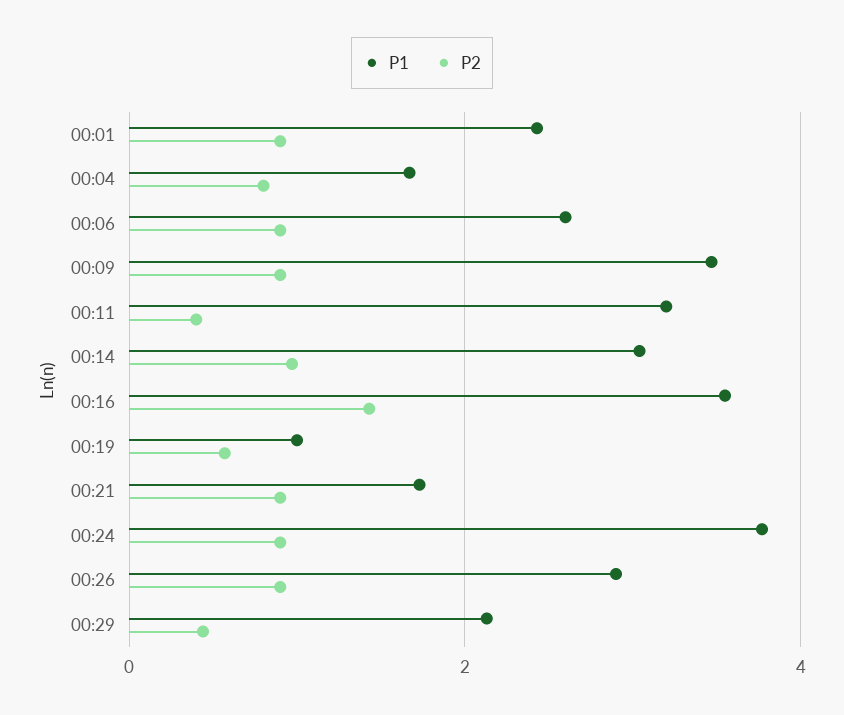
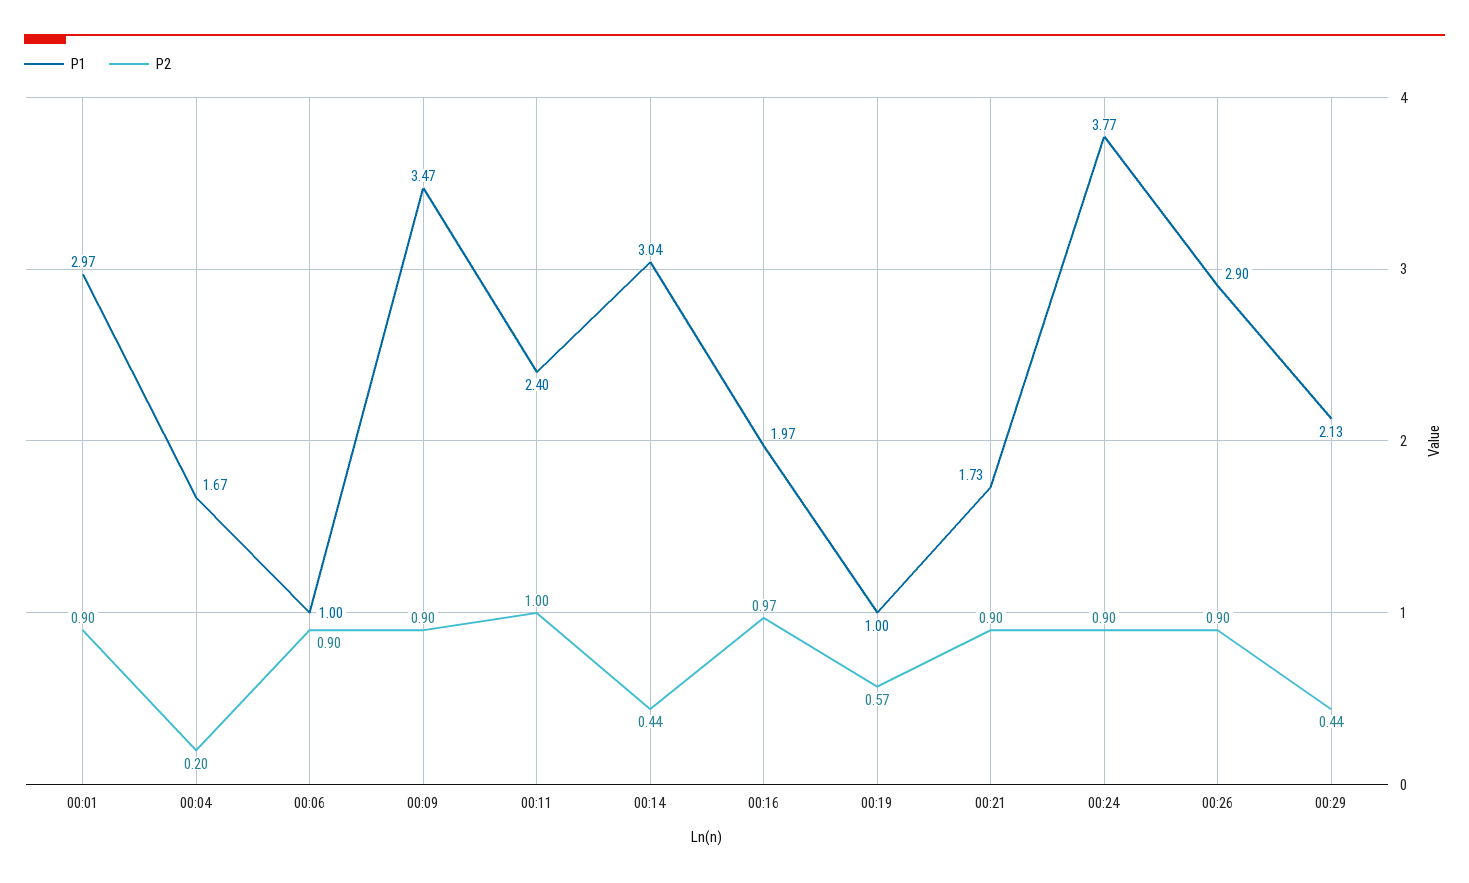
  {
    "P1": {
-     "00:01": 2.4,
+     "00:01": 2.97,
      "00:04": 1.67,
-     "00:06": 2.6,
+     "00:06": 1,
      "00:09": 3.47,
-     "00:11": 3.2,
+     "00:11": 2.4,
      "00:14": 3.04,
-     "00:16": 3.6,
+     "00:16": 1.97,
      "00:19": 1,
      "00:21": 1.73,
      "00:24": 3.77,
      "00:26": 2.9,
      "00:29": 2.13
    },
    "P2": {
      "00:01": 0.9,
-     "00:04": 0.8,
+     "00:04": 0.2,
      "00:06": 0.9,
      "00:09": 0.9,
-     "00:11": 0.4,
+     "00:11": 1,
-     "00:14": 1,
+     "00:14": 0.44,
-     "00:16": 1.4,
+     "00:16": 0.97,
      "00:19": 0.57,
      "00:21": 0.9,
      "00:24": 0.9,
      "00:26": 0.9,
      "00:29": 0.44
    }
  }

